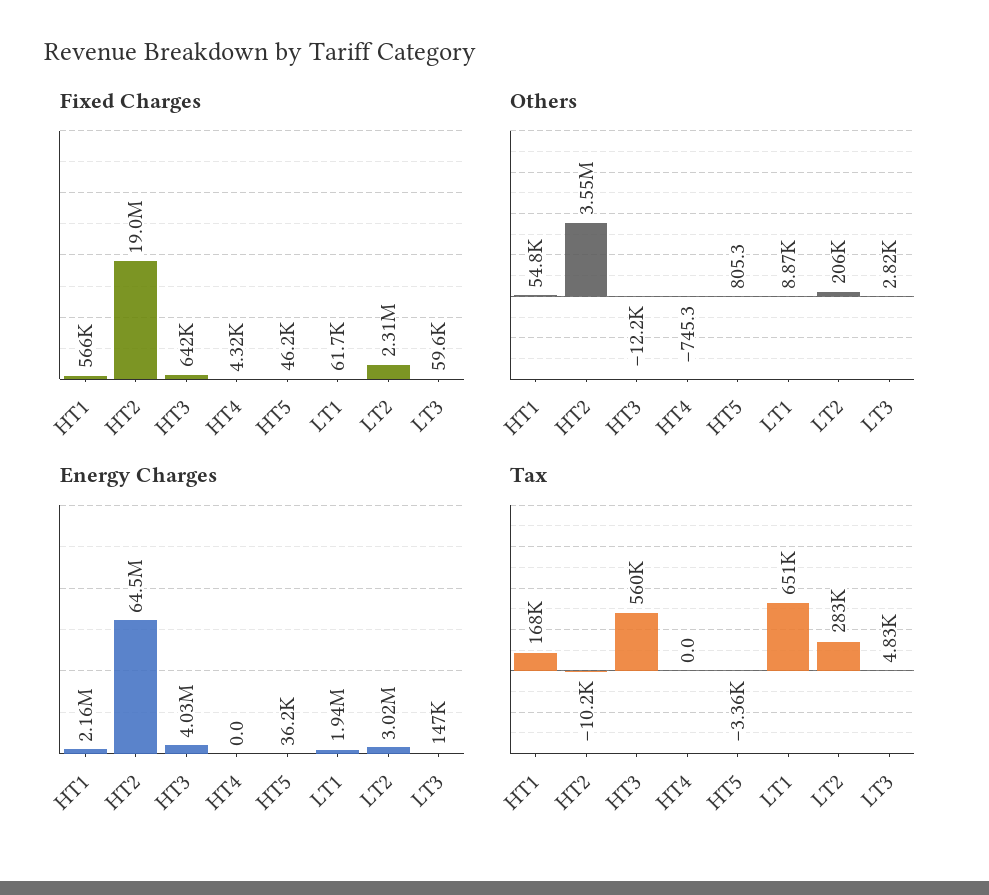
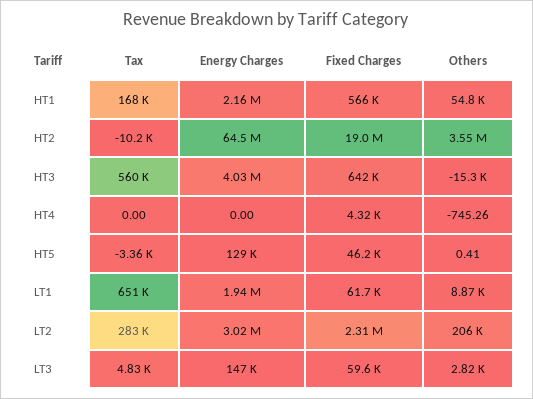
  {
    "Fixed Charges": {
      "HT1": 566000,
      "HT2": 19000000,
      "HT3": 642000,
      "HT4": 4320,
      "HT5": 46200,
      "LT1": 61700,
      "LT2": 2310000,
      "LT3": 59600
    },
    "Others": {
      "HT1": 54800,
      "HT2": 3550000,
-     "HT3": -12200,
+     "HT3": -15300,
      "HT4": -745.26,
-     "HT5": 805.3,
+     "HT5": 0.41,
      "LT1": 8870,
      "LT2": 206000,
      "LT3": 2820
    },
    "Energy Charges": {
      "HT1": 2160000,
      "HT2": 64500000,
      "HT3": 4030000,
      "HT4": 0,
-     "HT5": 36200,
+     "HT5": 129000,
      "LT1": 1940000,
      "LT2": 3020000,
      "LT3": 147000
    },
    "Tax": {
      "HT1": 168000,
      "HT2": -10200,
      "HT3": 560000,
      "HT4": 0,
      "HT5": -3360,
      "LT1": 651000,
      "LT2": 283000,
      "LT3": 4830
    }
  }

